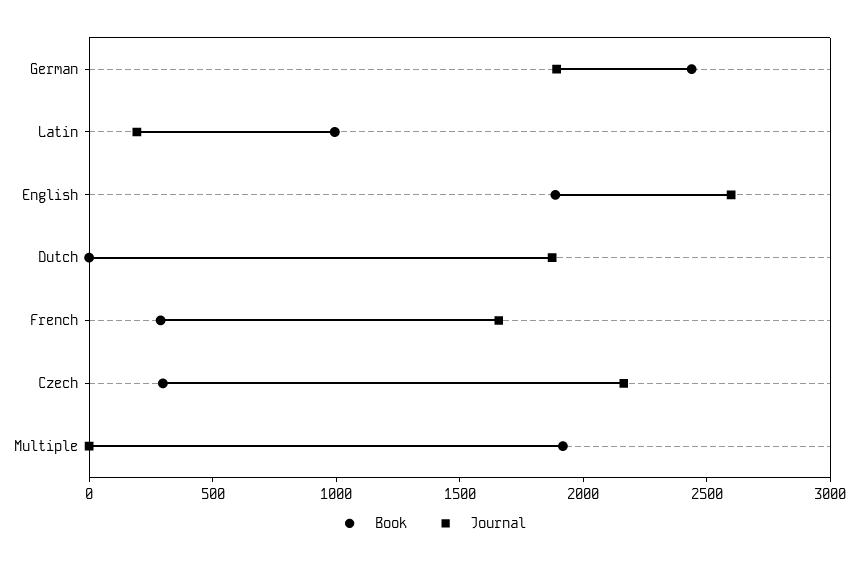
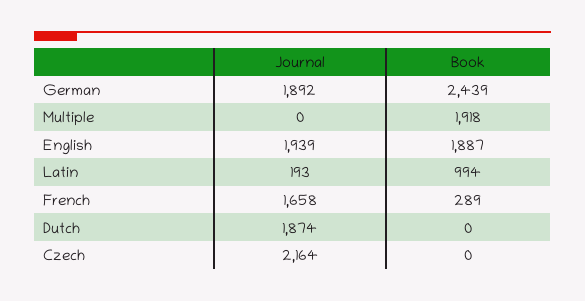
  {
    "Book": {
      "German": 2439,
      "Latin": 994,
      "English": 1887,
      "Dutch": 0,
      "French": 289,
-     "Czech": 300,
+     "Czech": 0,
      "Multiple": 1918
    },
    "Journal": {
      "German": 1892,
      "Latin": 193,
-     "English": 2600,
+     "English": 1939,
      "Dutch": 1874,
      "French": 1658,
      "Czech": 2164,
      "Multiple": 0
    }
  }

